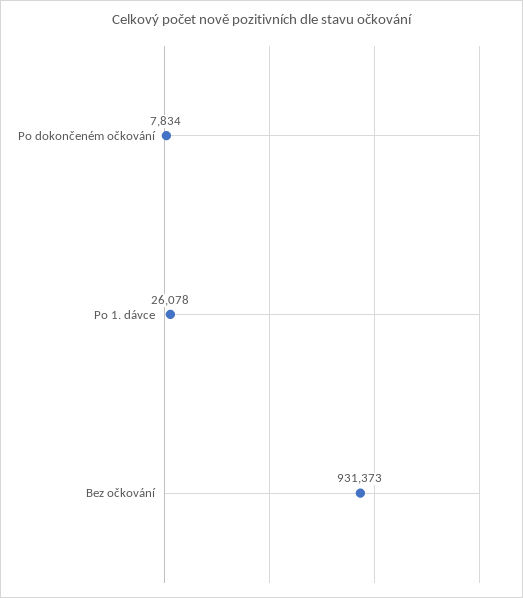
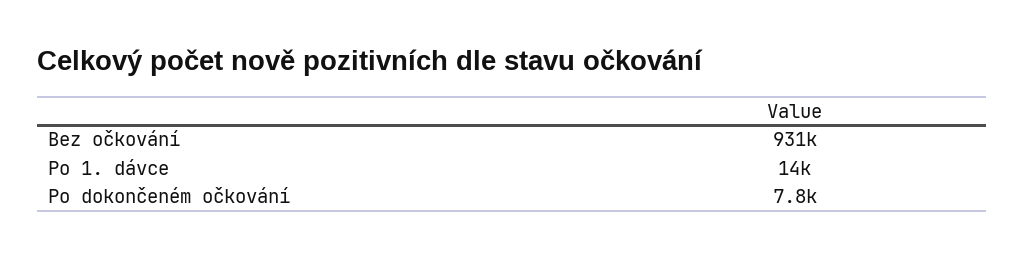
  {
    "Po dokončeném očkování": 7834,
-   "Po 1. dávce": 26078,
+   "Po 1. dávce": 14000,
    "Bez očkování": 931373
  }

